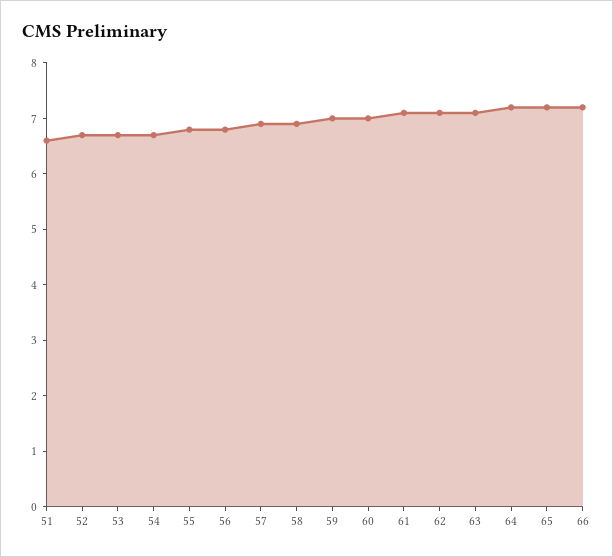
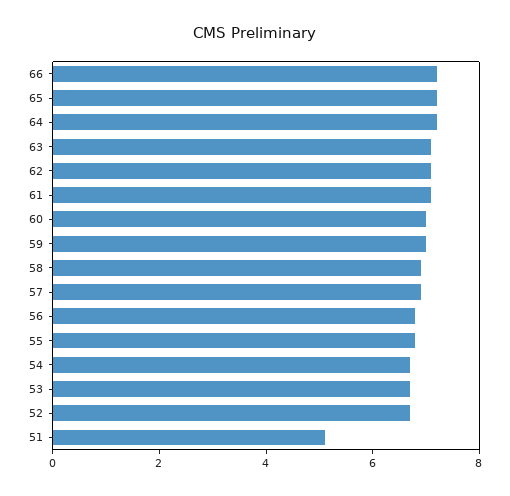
  {
-   "51": 6.5,
+   "51": 5,
    "52": 6.5,
    "53": 6.5,
    "54": 6.5,
    "55": 7,
    "56": 7,
    "57": 7,
    "58": 7,
    "59": 7,
    "60": 7,
    "61": 7,
    "62": 7,
    "63": 7,
    "64": 7,
    "65": 7,
    "66": 7
  }

